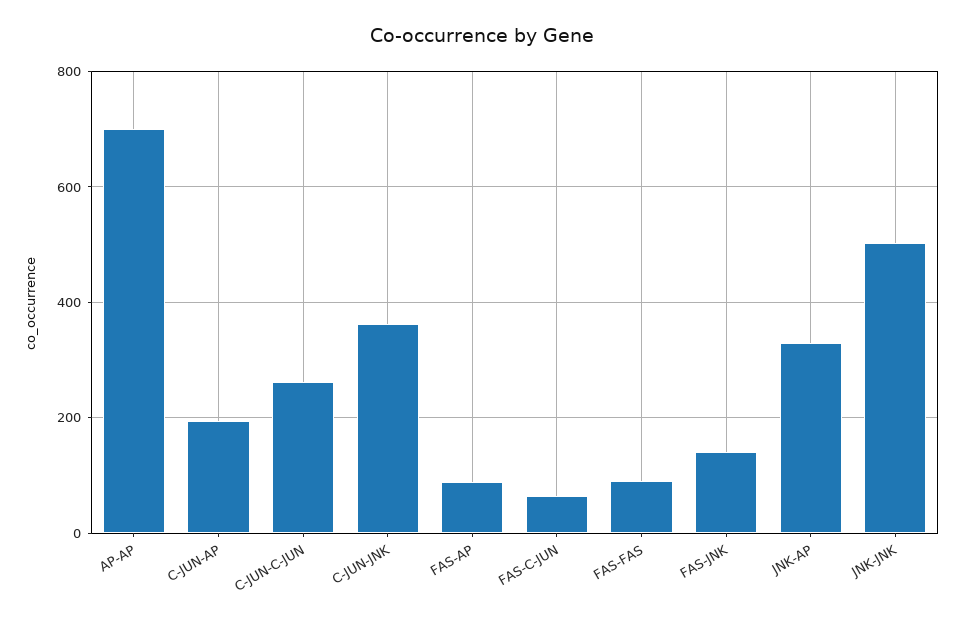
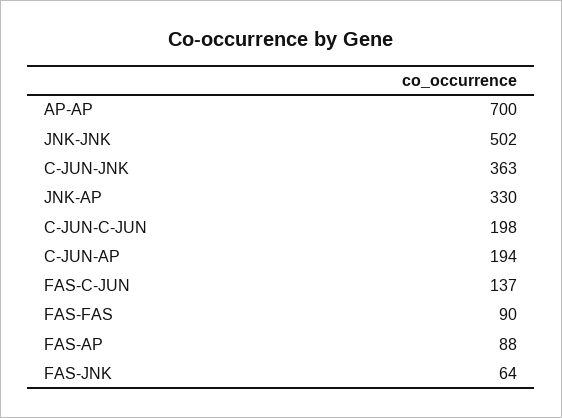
  {
    "AP-AP": 700,
    "C-JUN-AP": 194,
-   "C-JUN-C-JUN": 260,
+   "C-JUN-C-JUN": 198,
    "C-JUN-JNK": 363,
    "FAS-AP": 88,
-   "FAS-C-JUN": 60,
+   "FAS-C-JUN": 137,
    "FAS-FAS": 90,
-   "FAS-JNK": 140,
+   "FAS-JNK": 64,
    "JNK-AP": 330,
    "JNK-JNK": 502
  }

